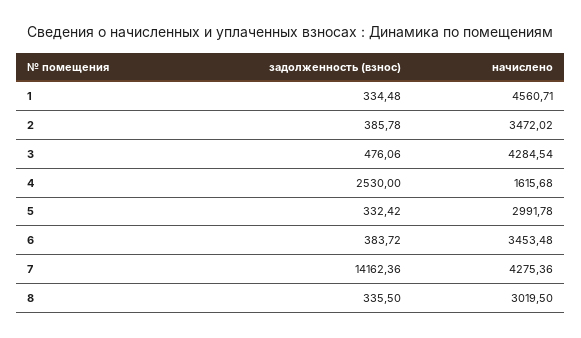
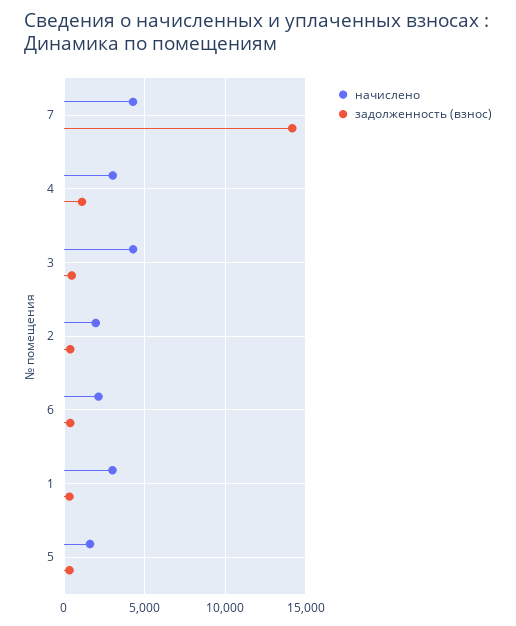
  {
    "задолженность (взнос)": {
      "1": 334.48,
      "2": 385.78,
      "3": 476.06,
-     "4": 2530,
+     "4": 1000,
      "5": 332.42,
      "6": 383.72,
-     "7": 14162.36,
+     "7": 14162.36
-     "8": 335.5
    },
    "начислено": {
-     "1": 4560.71,
+     "1": 3000,
-     "2": 3472.02,
+     "2": 2000,
      "3": 4284.54,
-     "4": 1615.68,
+     "4": 3000,
-     "5": 2991.78,
+     "5": 1500,
-     "6": 3453.48,
+     "6": 2000,
-     "7": 4275.36,
+     "7": 4275.36
-     "8": 3019.5
    }
  }

